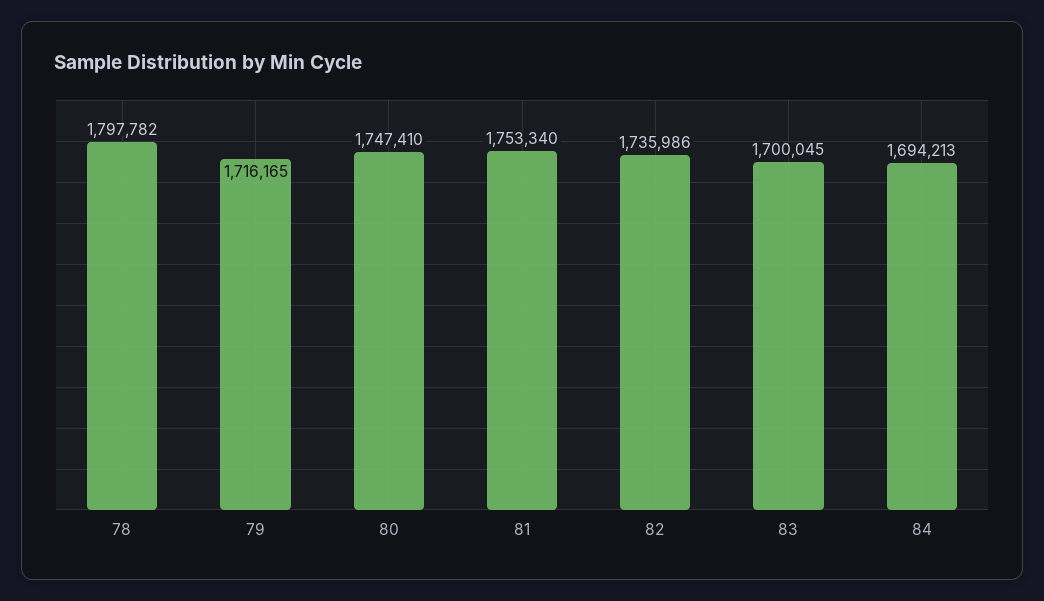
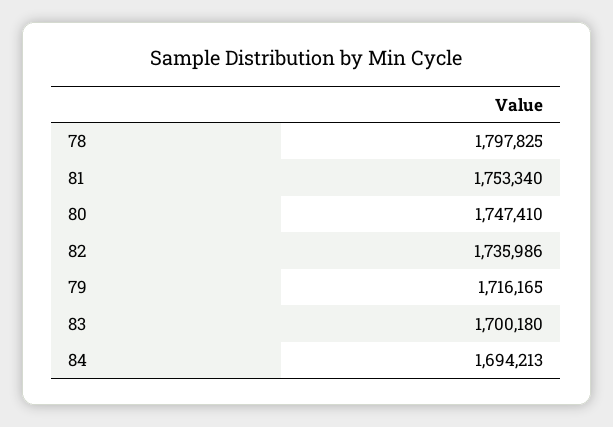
  {
-   "78": 1797782,
+   "78": 1797825,
    "79": 1716165,
    "80": 1747410,
    "81": 1753340,
    "82": 1735986,
-   "83": 1700045,
+   "83": 1700180,
    "84": 1694213
  }

